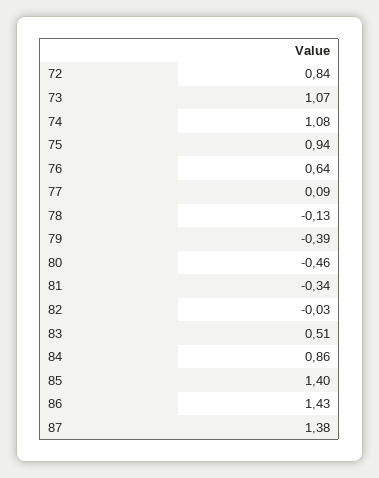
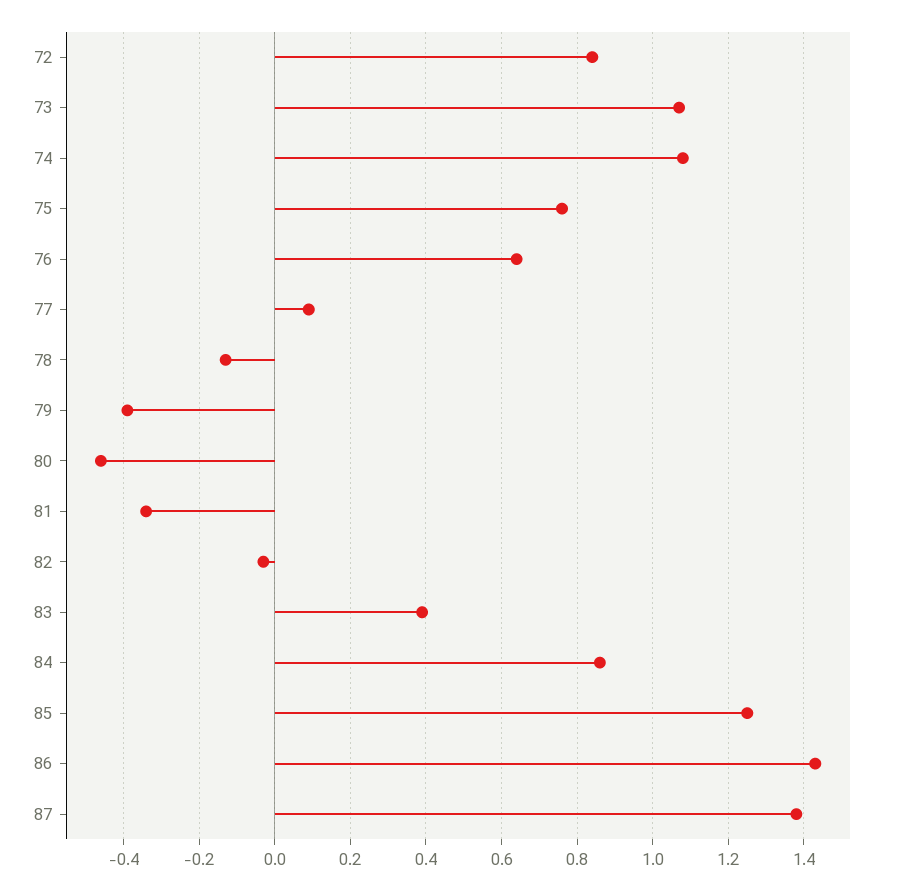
  {
    "72": 0.84,
    "73": 1.07,
    "74": 1.08,
-   "75": 0.94,
+   "75": 0.75,
    "76": 0.64,
    "77": 0.09,
    "78": -0.13,
    "79": -0.39,
    "80": -0.46,
    "81": -0.34,
    "82": -0.03,
-   "83": 0.51,
+   "83": 0.4,
    "84": 0.86,
-   "85": 1.4,
+   "85": 1.25,
    "86": 1.43,
    "87": 1.38
  }

